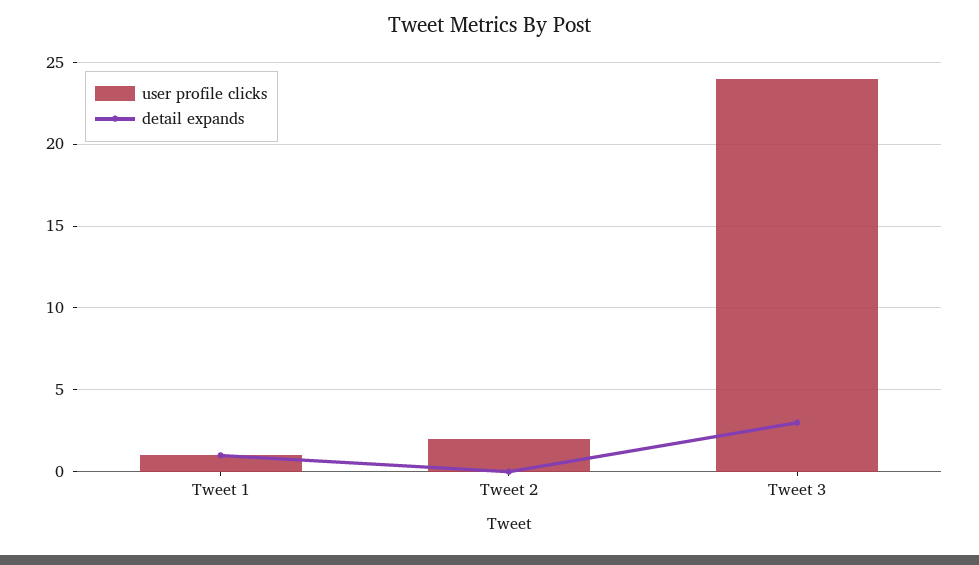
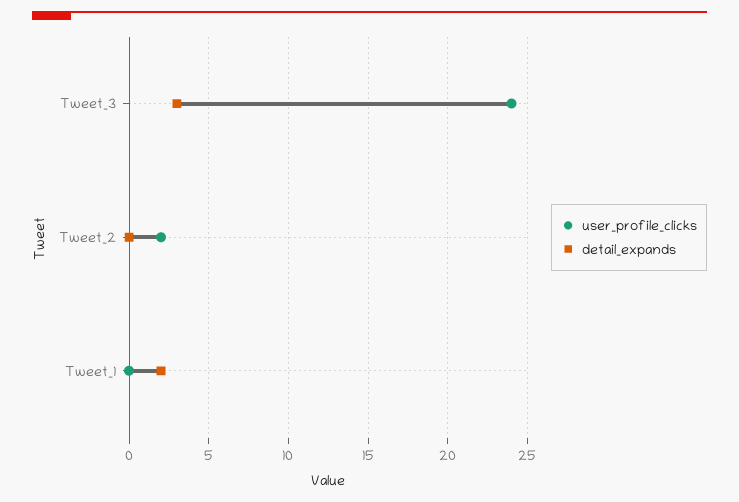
  {
    "user profile clicks": {
-     "Tweet 1": 1,
+     "Tweet 1": 0,
      "Tweet 2": 2,
      "Tweet 3": 24
    },
    "detail expands": {
-     "Tweet 1": 1,
+     "Tweet 1": 2,
      "Tweet 2": 0,
      "Tweet 3": 3
    }
  }

